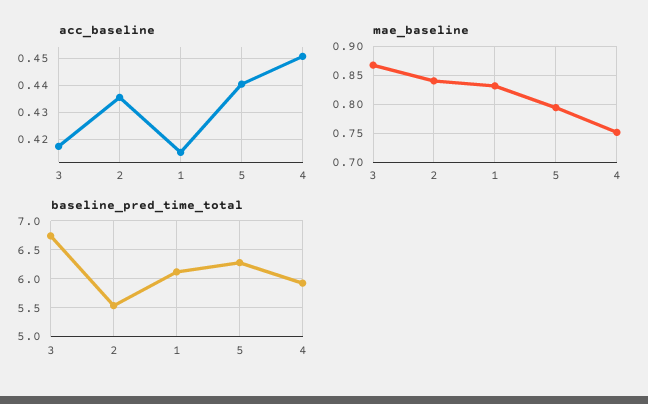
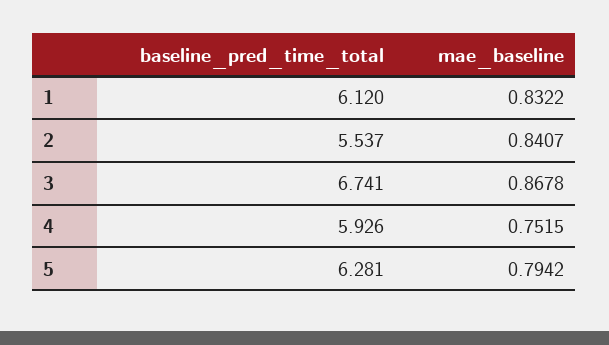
  {
-   "acc_baseline": {
-     "3": 0.4175,
-     "2": 0.435,
-     "1": 0.415,
-     "5": 0.44,
-     "4": 0.45
-   },
    "mae_baseline": {
      "3": 0.8678,
      "2": 0.8407,
      "1": 0.8322,
      "5": 0.7942,
      "4": 0.7515
    },
    "baseline_pred_time_total": {
      "3": 6.741,
      "2": 5.537,
      "1": 6.12,
      "5": 6.281,
      "4": 5.926
    }
  }

